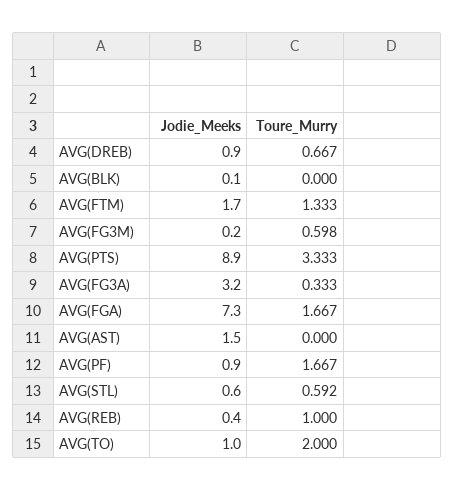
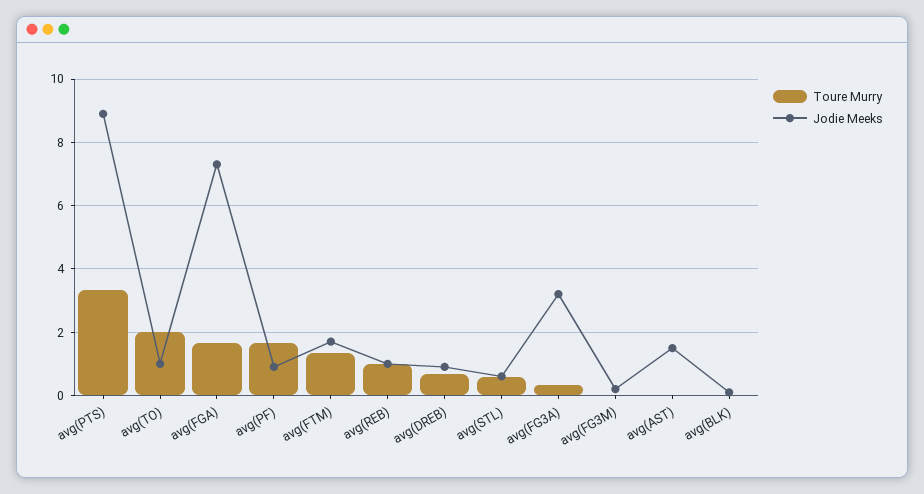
  {
    "Jodie_Meeks": {
      "AVG(DREB)": 0.9,
      "AVG(BLK)": 0.1,
      "AVG(FTM)": 1.7,
      "AVG(FG3M)": 0.2,
      "AVG(PTS)": 8.9,
      "AVG(FG3A)": 3.2,
      "AVG(FGA)": 7.3,
      "AVG(AST)": 1.5,
      "AVG(PF)": 0.9,
      "AVG(STL)": 0.6,
-     "AVG(REB)": 0.4,
+     "AVG(REB)": 1,
      "AVG(TO)": 1
    },
    "Toure_Murry": {
      "AVG(DREB)": 0.667,
      "AVG(BLK)": 0,
      "AVG(FTM)": 1.333,
-     "AVG(FG3M)": 0.598,
+     "AVG(FG3M)": 0,
      "AVG(PTS)": 3.333,
      "AVG(FG3A)": 0.333,
      "AVG(FGA)": 1.667,
      "AVG(AST)": 0,
      "AVG(PF)": 1.667,
      "AVG(STL)": 0.592,
      "AVG(REB)": 1,
      "AVG(TO)": 2
    }
  }

